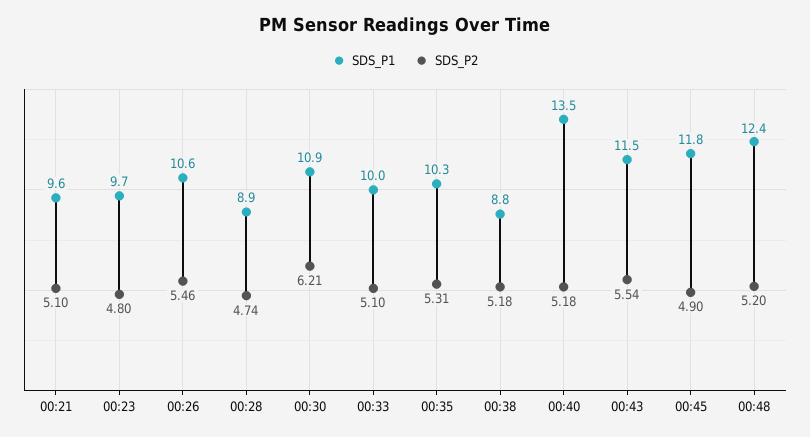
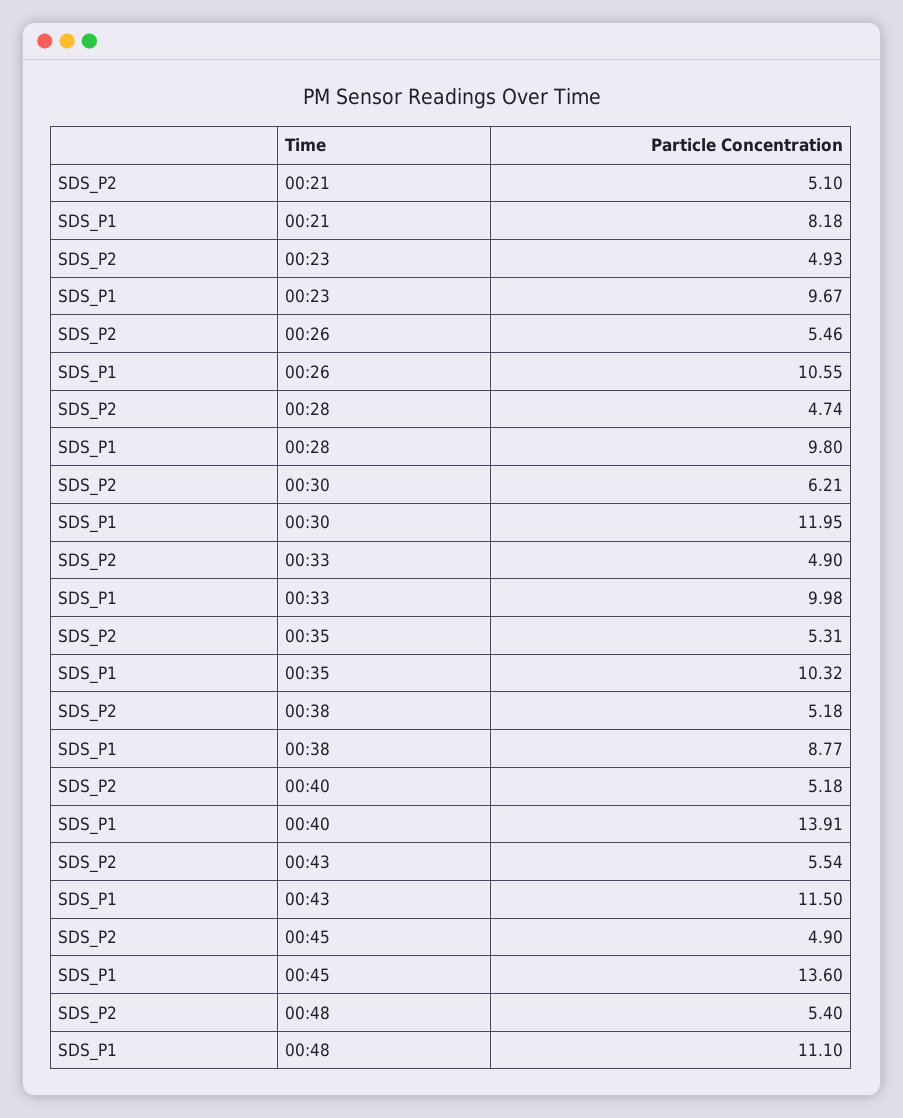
  {
    "SDS_P1": {
-     "00:21": 9.6,
+     "00:21": 8.18,
      "00:23": 9.67,
      "00:26": 10.55,
-     "00:28": 8.9,
+     "00:28": 9.8,
-     "00:30": 10.9,
+     "00:30": 11.95,
      "00:33": 9.98,
      "00:35": 10.32,
      "00:38": 8.77,
-     "00:40": 13.5,
+     "00:40": 13.91,
      "00:43": 11.5,
-     "00:45": 11.8,
+     "00:45": 13.6,
-     "00:48": 12.4
+     "00:48": 11.1
    },
    "SDS_P2": {
      "00:21": 5.1,
-     "00:23": 4.8,
+     "00:23": 4.93,
      "00:26": 5.46,
      "00:28": 4.74,
      "00:30": 6.21,
-     "00:33": 5.1,
+     "00:33": 4.9,
      "00:35": 5.31,
      "00:38": 5.18,
      "00:40": 5.18,
      "00:43": 5.54,
      "00:45": 4.9,
-     "00:48": 5.2
+     "00:48": 5.4
    }
  }

